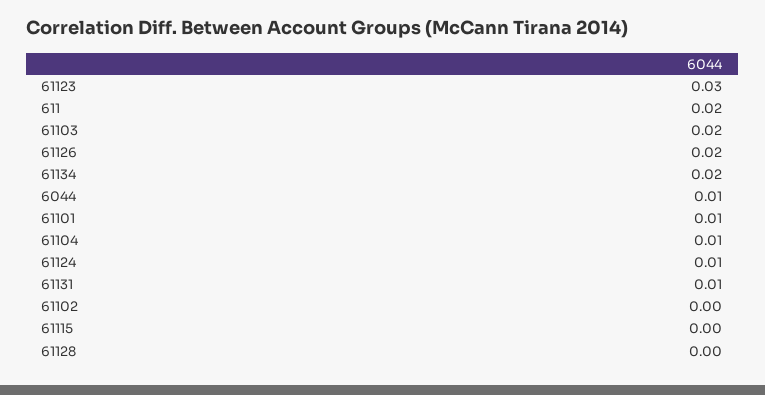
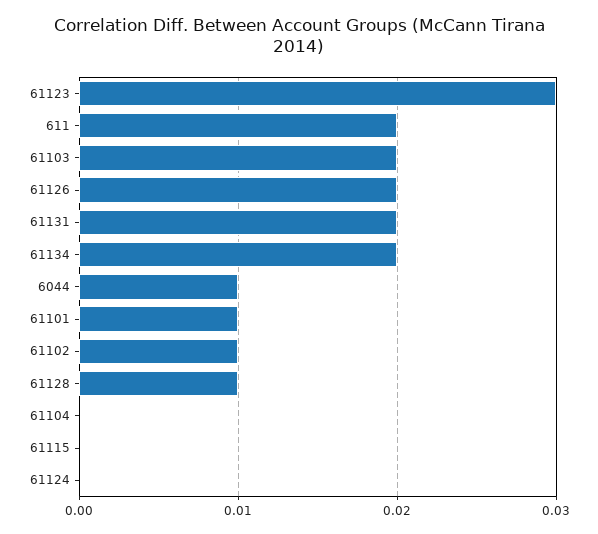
  {
    "61123": 0.03,
    "611": 0.02,
    "61103": 0.02,
    "61126": 0.02,
    "61134": 0.02,
    "6044": 0.01,
    "61101": 0.01,
-   "61104": 0.01,
+   "61104": 0,
-   "61124": 0.01,
+   "61124": 0,
-   "61131": 0.01,
+   "61131": 0.02,
-   "61102": 0,
+   "61102": 0.01,
    "61115": 0,
-   "61128": 0
+   "61128": 0.01
  }

